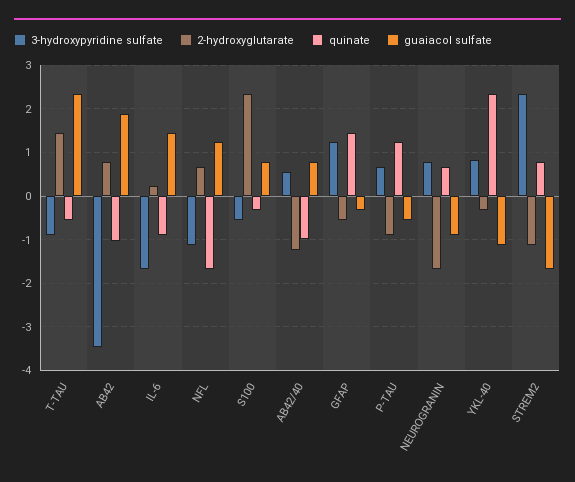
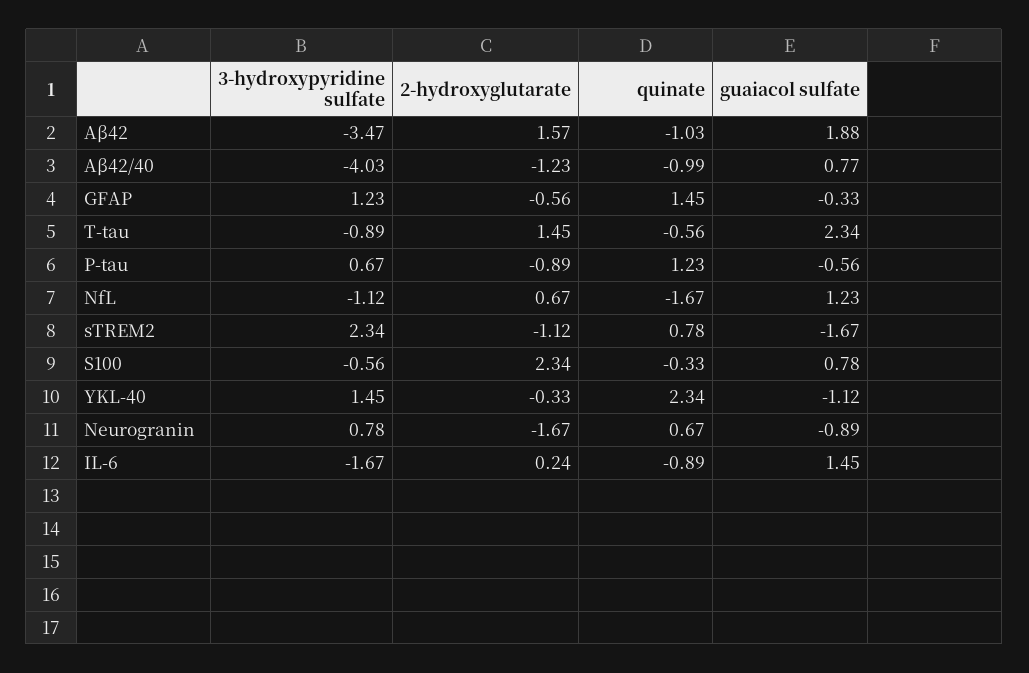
  {
    "3-hydroxypyridine sulfate": {
      "T-TAU": -0.89,
      "AΒ42": -3.47,
      "IL-6": -1.67,
      "NFL": -1.12,
      "S100": -0.56,
-     "AΒ42/40": 0.6,
+     "AΒ42/40": -4.03,
      "GFAP": 1.23,
      "P-TAU": 0.67,
      "NEUROGRANIN": 0.78,
-     "YKL-40": 0.8,
+     "YKL-40": 1.45,
      "STREM2": 2.34
    },
    "2-hydroxyglutarate": {
      "T-TAU": 1.45,
-     "AΒ42": 0.8,
+     "AΒ42": 1.57,
      "IL-6": 0.24,
      "NFL": 0.67,
      "S100": 2.34,
      "AΒ42/40": -1.23,
      "GFAP": -0.56,
      "P-TAU": -0.89,
      "NEUROGRANIN": -1.67,
      "YKL-40": -0.33,
      "STREM2": -1.12
    },
    "quinate": {
      "T-TAU": -0.56,
      "AΒ42": -1.03,
      "IL-6": -0.89,
      "NFL": -1.67,
      "S100": -0.33,
      "AΒ42/40": -0.99,
      "GFAP": 1.45,
      "P-TAU": 1.23,
      "NEUROGRANIN": 0.67,
      "YKL-40": 2.34,
      "STREM2": 0.78
    },
    "guaiacol sulfate": {
      "T-TAU": 2.34,
      "AΒ42": 1.88,
      "IL-6": 1.45,
      "NFL": 1.23,
      "S100": 0.78,
      "AΒ42/40": 0.77,
      "GFAP": -0.33,
      "P-TAU": -0.56,
      "NEUROGRANIN": -0.89,
      "YKL-40": -1.12,
      "STREM2": -1.67
    }
  }

